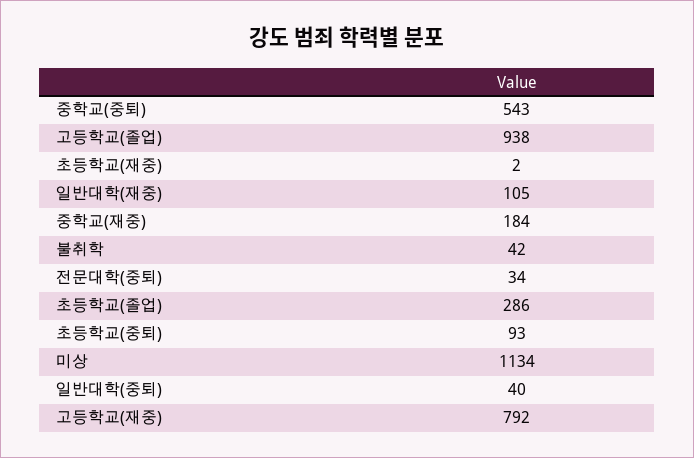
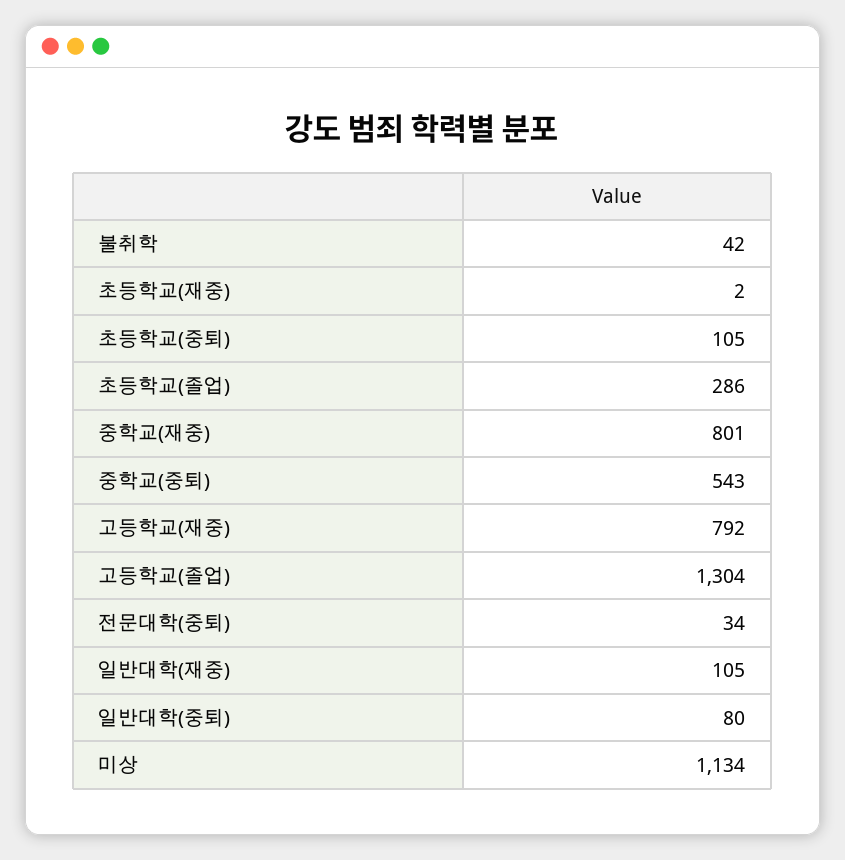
  {
    "중학교(중퇴)": 543,
-   "고등학교(졸업)": 938,
+   "고등학교(졸업)": 1304,
    "초등학교(재중)": 2,
    "일반대학(재중)": 105,
-   "중학교(재중)": 184,
+   "중학교(재중)": 801,
    "불취학": 42,
    "전문대학(중퇴)": 34,
    "초등학교(졸업)": 286,
-   "초등학교(중퇴)": 93,
+   "초등학교(중퇴)": 105,
    "미상": 1134,
-   "일반대학(중퇴)": 40,
+   "일반대학(중퇴)": 80,
    "고등학교(재중)": 792
  }

